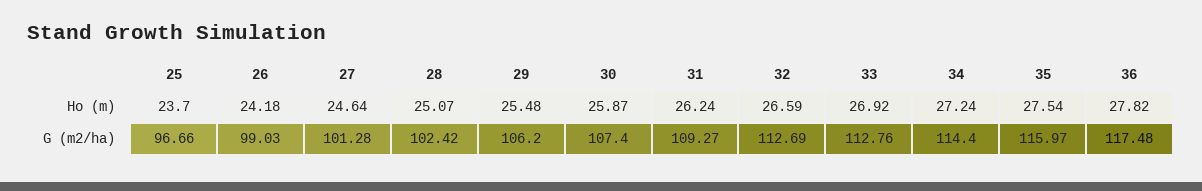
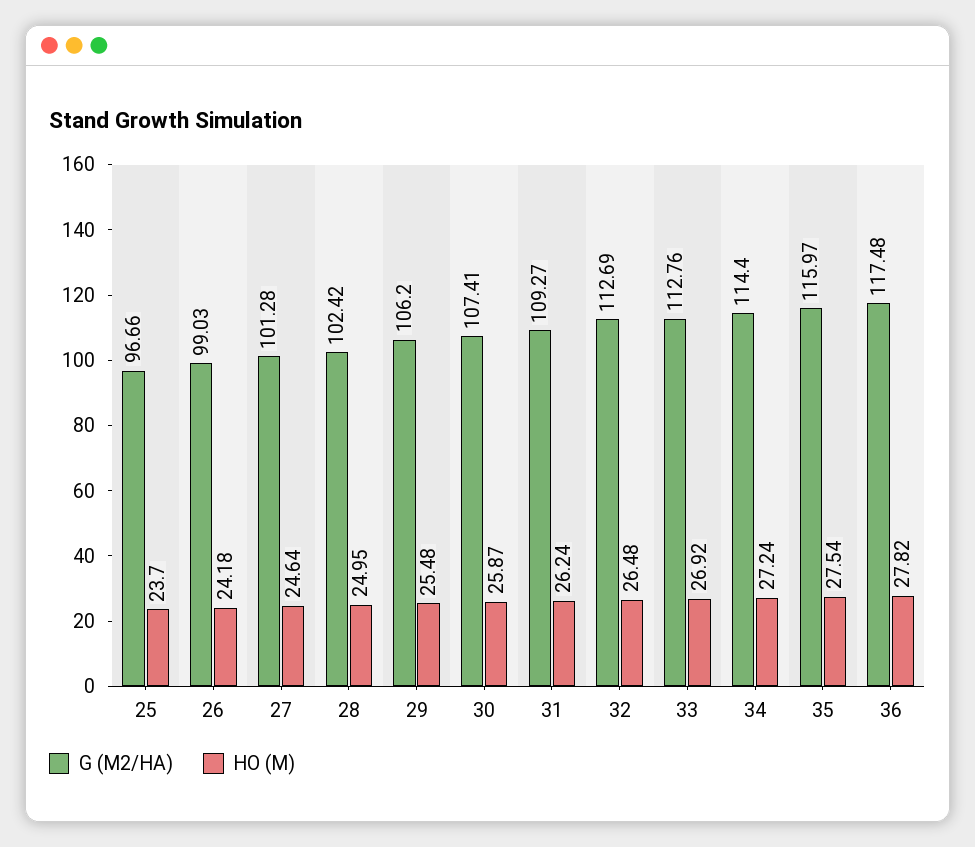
  {
    "Ho (m)": {
      "25": 23.7,
      "26": 24.18,
      "27": 24.64,
-     "28": 25.07,
+     "28": 24.95,
      "29": 25.48,
      "30": 25.87,
      "31": 26.24,
-     "32": 26.59,
+     "32": 26.48,
      "33": 26.92,
      "34": 27.24,
      "35": 27.54,
      "36": 27.82
    },
    "G (m2/ha)": {
      "25": 96.66,
      "26": 99.03,
      "27": 101.28,
      "28": 102.42,
      "29": 106.2,
-     "30": 107.4,
+     "30": 107.41,
      "31": 109.27,
      "32": 112.69,
      "33": 112.76,
      "34": 114.4,
      "35": 115.97,
      "36": 117.48
    }
  }

